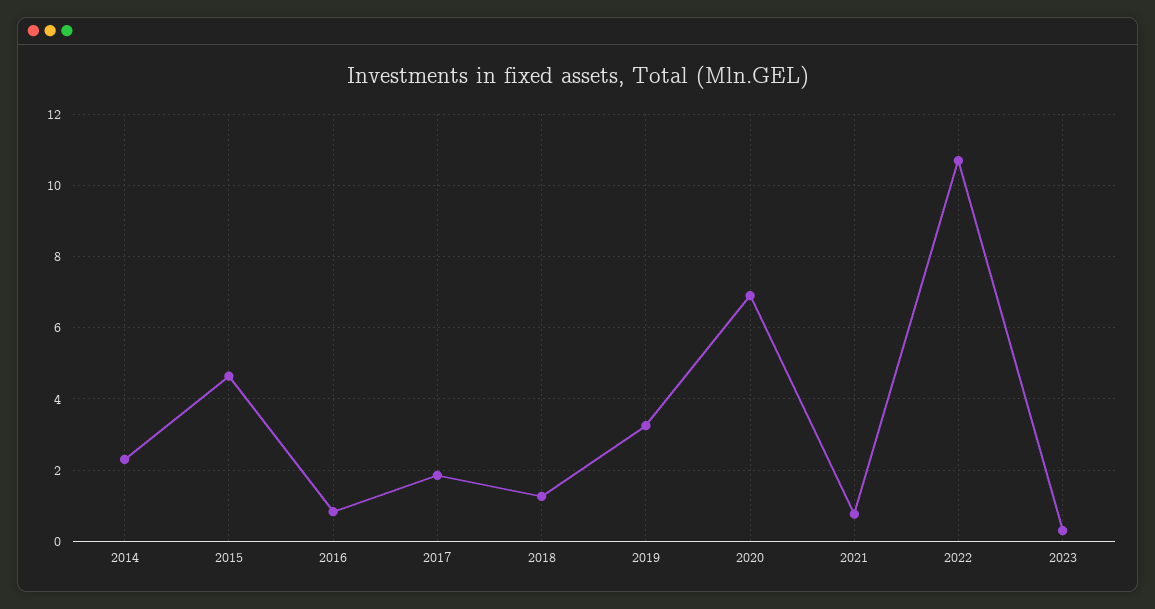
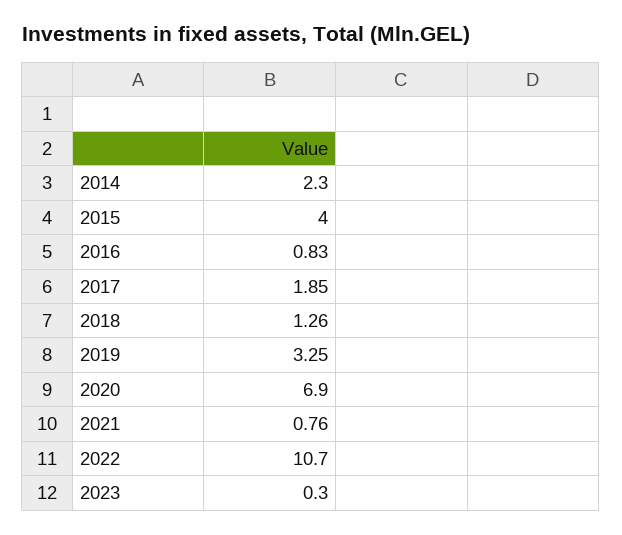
  {
    "2014": 2.3,
-   "2015": 4.6,
+   "2015": 4,
    "2016": 0.83,
    "2017": 1.85,
    "2018": 1.26,
    "2019": 3.25,
    "2020": 6.9,
    "2021": 0.76,
    "2022": 10.7,
    "2023": 0.3
  }

